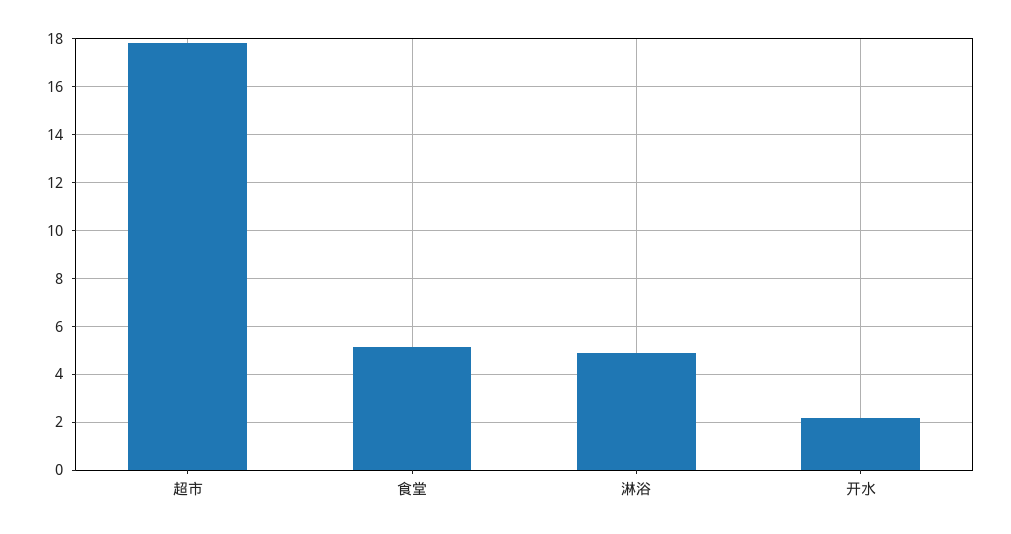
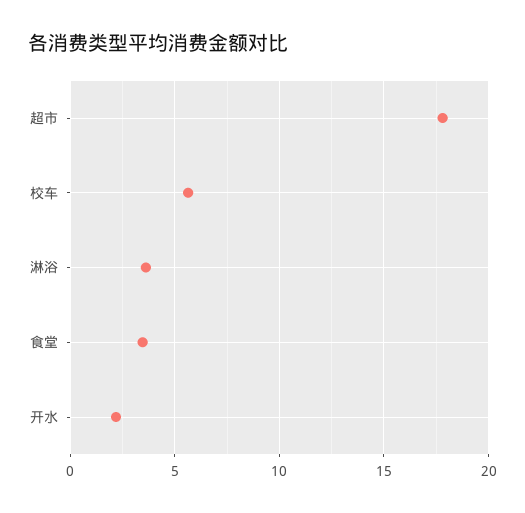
  {
    "超市": 18,
-   "食堂": 5,
+   "食堂": 3.5,
-   "淋浴": 5,
+   "淋浴": 3.5,
-   "开水": 2
+   "开水": 2,
+   "校车": 5.5
  }

